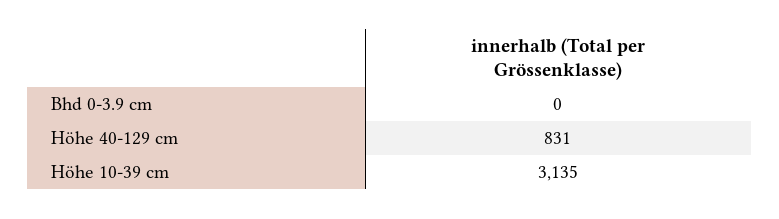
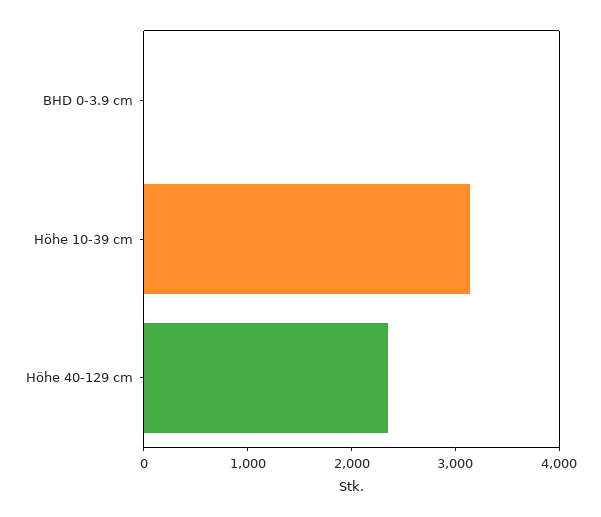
  {
    "Bhd 0-3.9 cm": 0,
-   "Höhe 40-129 cm": 831,
+   "Höhe 40-129 cm": 2400,
    "Höhe 10-39 cm": 3135
  }

